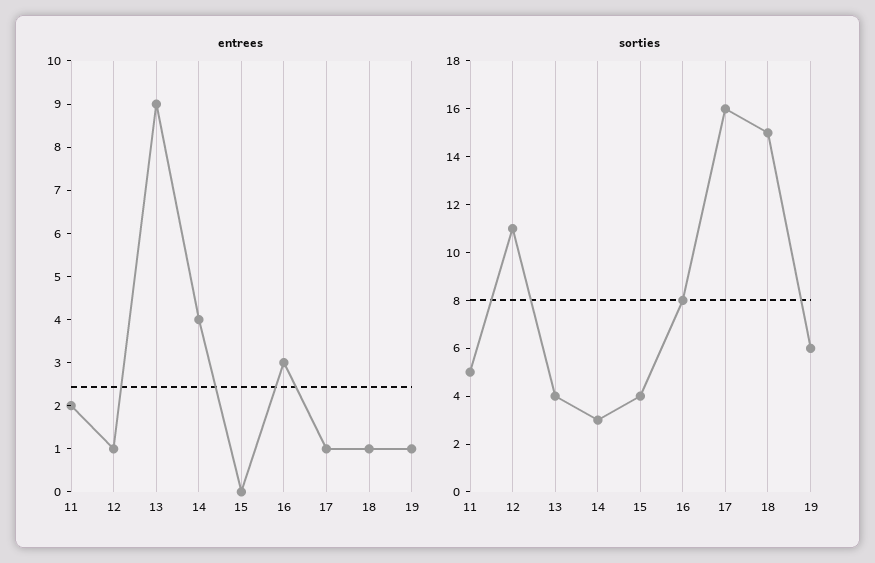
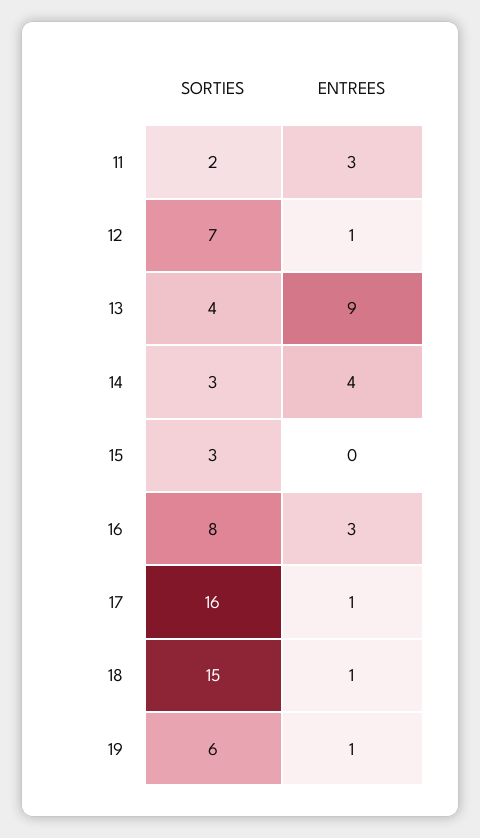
  {
    "entrees": {
-     "11": 2,
+     "11": 3,
      "12": 1,
      "13": 9,
      "14": 4,
      "15": 0,
      "16": 3,
      "17": 1,
      "18": 1,
      "19": 1
    },
    "sorties": {
-     "11": 5,
+     "11": 2,
-     "12": 11,
+     "12": 7,
      "13": 4,
      "14": 3,
-     "15": 4,
+     "15": 3,
      "16": 8,
      "17": 16,
      "18": 15,
      "19": 6
    }
  }

